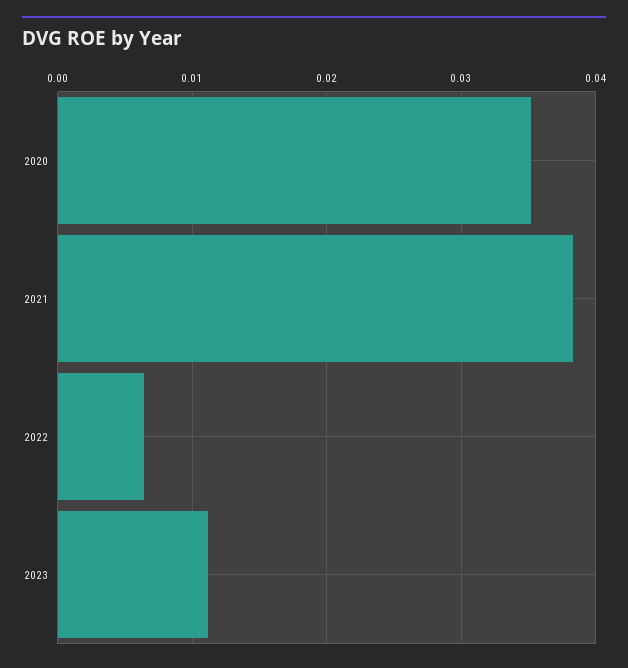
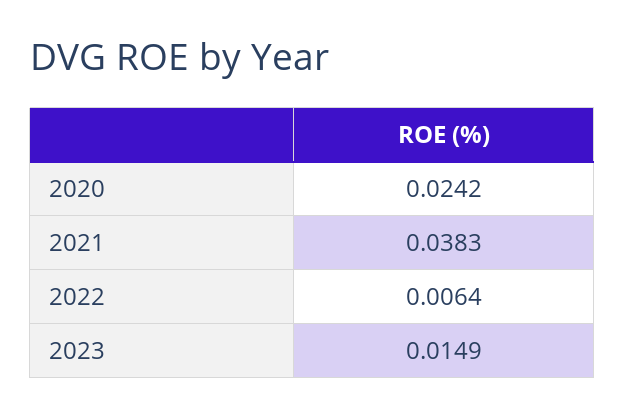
  {
-   "2020": 0.035,
+   "2020": 0.0242,
    "2021": 0.0383,
    "2022": 0.0064,
-   "2023": 0.011
+   "2023": 0.0149
  }

